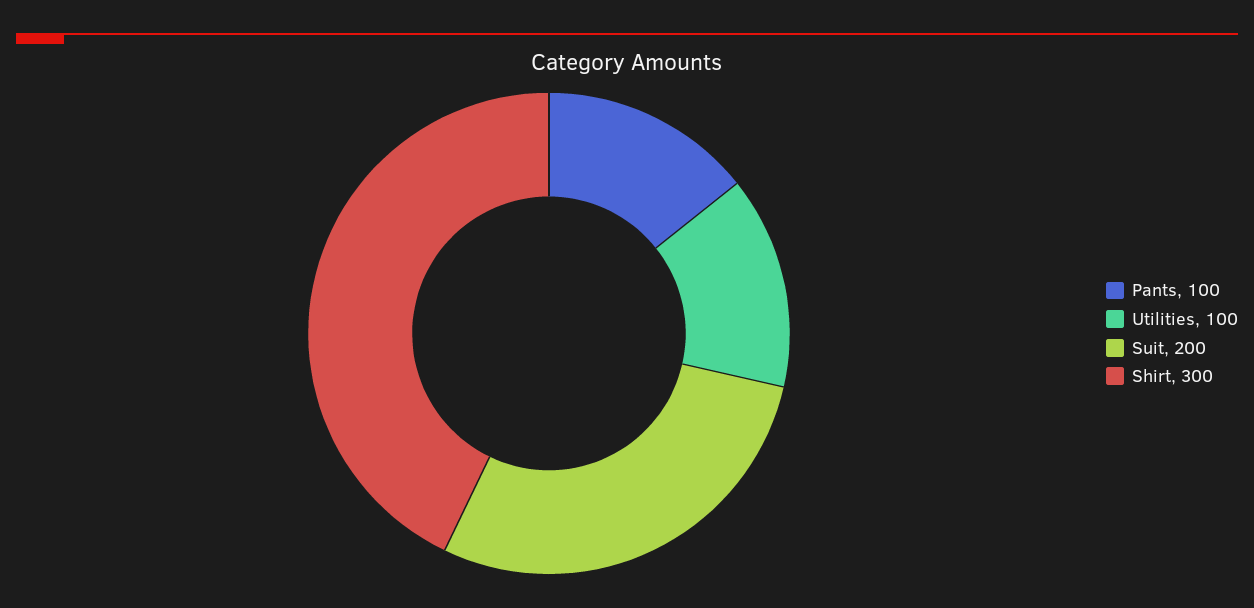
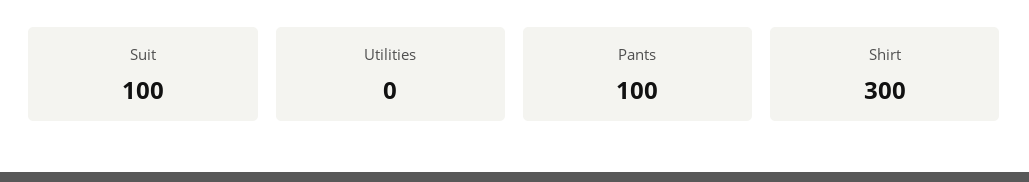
  {
    "Pants": 100,
-   "Utilities": 100,
+   "Utilities": 0,
-   "Suit": 200,
+   "Suit": 100,
    "Shirt": 300
  }

